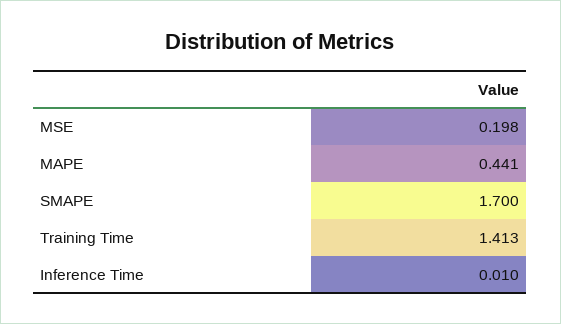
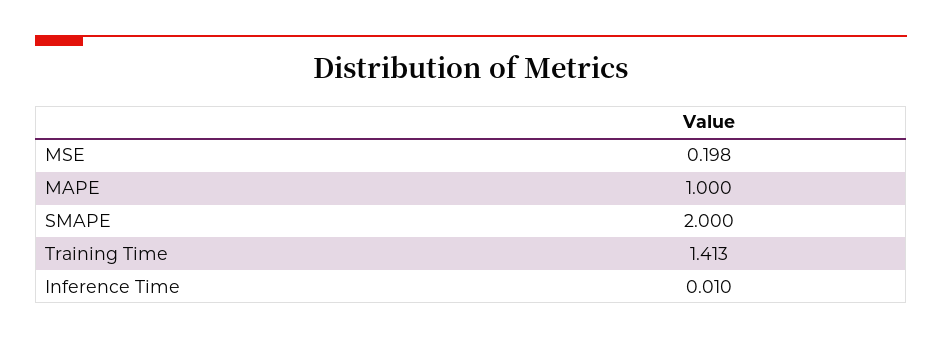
  {
    "MSE": 0.198,
-   "MAPE": 0.441,
+   "MAPE": 1,
-   "SMAPE": 1.7,
+   "SMAPE": 2,
    "Training Time": 1.413,
    "Inference Time": 0.01
  }

